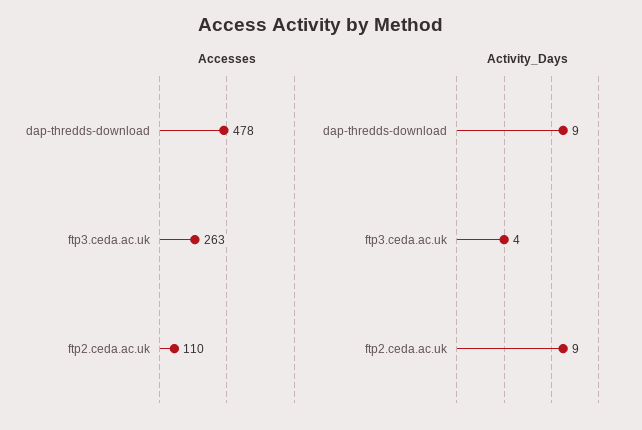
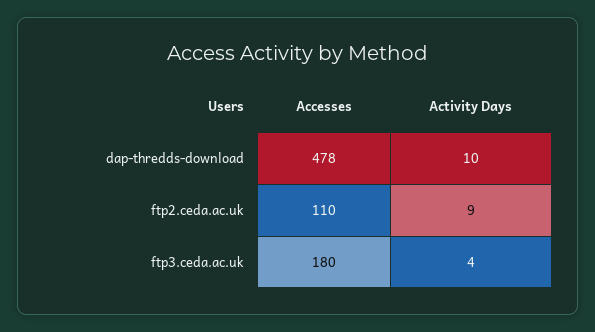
  {
    "Accesses": {
      "dap-thredds-download": 478,
-     "ftp3.ceda.ac.uk": 263,
+     "ftp3.ceda.ac.uk": 180,
      "ftp2.ceda.ac.uk": 110
    },
    "Activity_Days": {
-     "dap-thredds-download": 9,
+     "dap-thredds-download": 10,
      "ftp3.ceda.ac.uk": 4,
      "ftp2.ceda.ac.uk": 9
    }
  }

